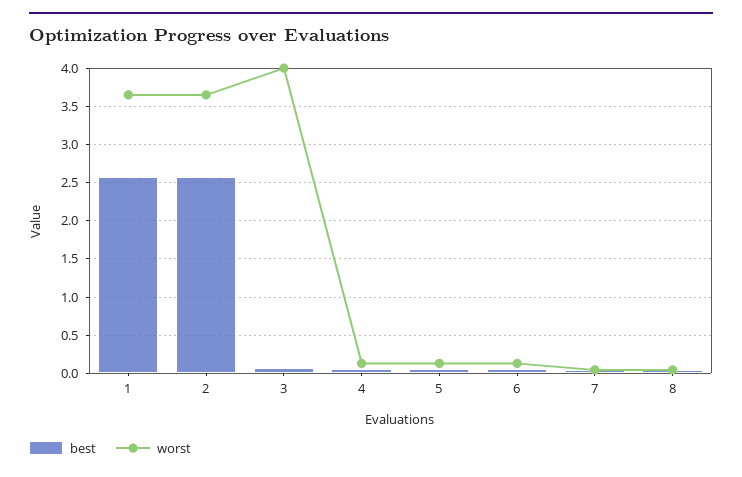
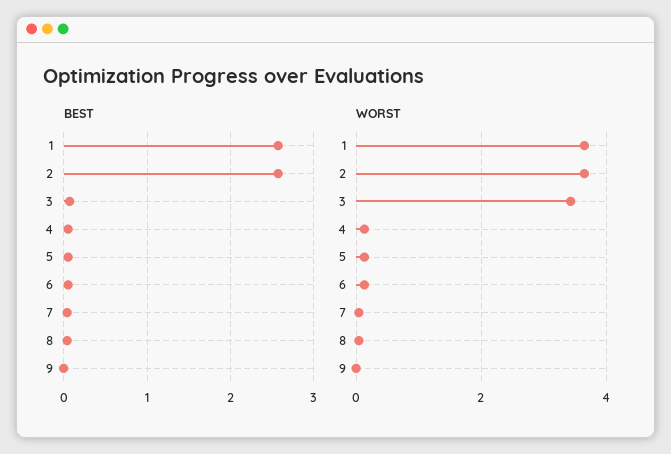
  {
    "best": {
      "1": 2.6,
      "2": 2.6,
      "3": 0.1,
      "4": 0.1,
      "5": 0.1,
      "6": 0.1,
      "7": 0,
-     "8": 0
+     "8": 0,
+     "9": 0
    },
    "worst": {
      "1": 3.6,
      "2": 3.6,
-     "3": 4,
+     "3": 3.4,
      "4": 0.1,
      "5": 0.1,
      "6": 0.1,
      "7": 0,
-     "8": 0
+     "8": 0,
+     "9": 0
    }
  }

